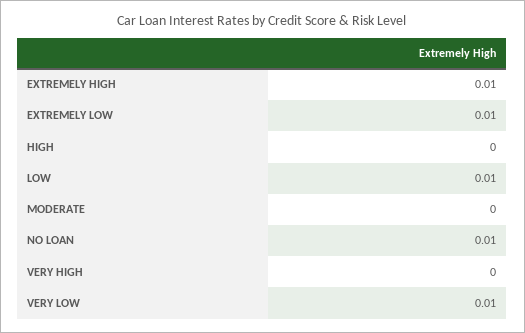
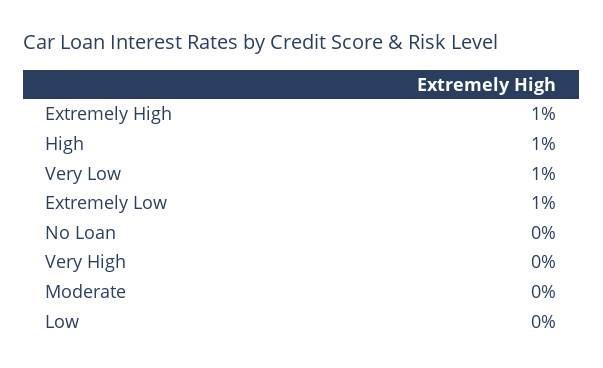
  {
    "EXTREMELY HIGH": 0.01,
    "EXTREMELY LOW": 0.01,
-   "HIGH": 0,
+   "HIGH": 0.01,
-   "LOW": 0.01,
+   "LOW": 0,
    "MODERATE": 0,
-   "NO LOAN": 0.01,
+   "NO LOAN": 0,
    "VERY HIGH": 0,
    "VERY LOW": 0.01
  }

